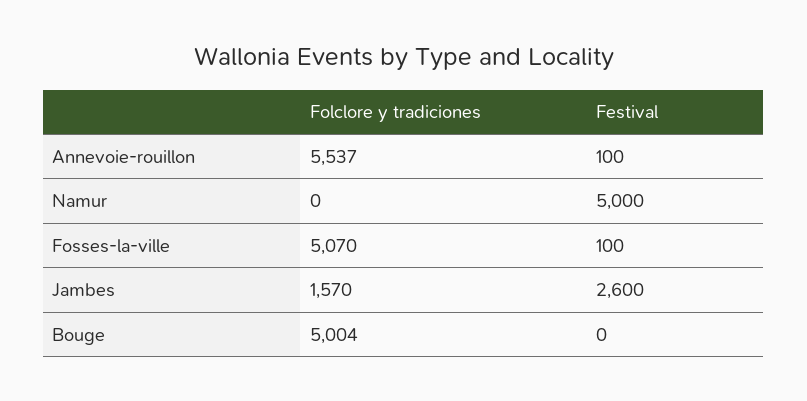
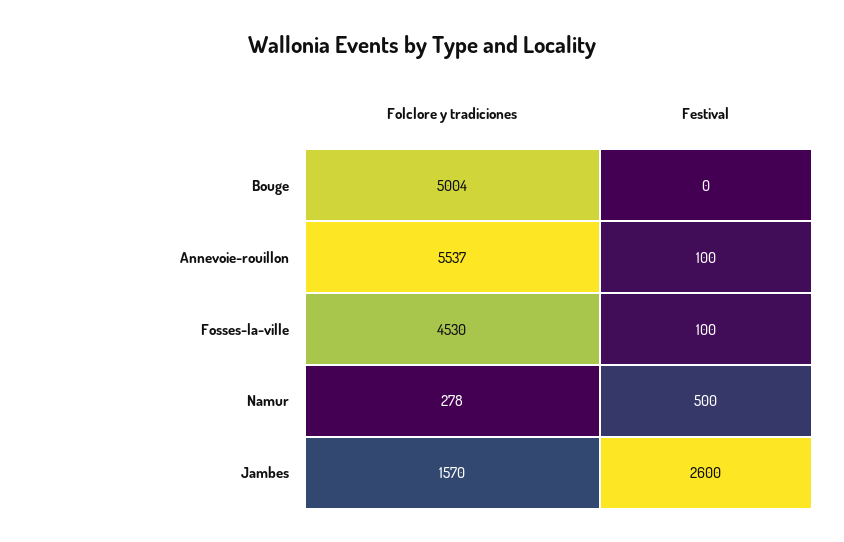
  {
    "Folclore y tradiciones": {
      "Annevoie-rouillon": 5537,
-     "Namur": 0,
+     "Namur": 278,
-     "Fosses-la-ville": 5070,
+     "Fosses-la-ville": 4530,
      "Jambes": 1570,
      "Bouge": 5004
    },
    "Festival": {
      "Annevoie-rouillon": 100,
-     "Namur": 5000,
+     "Namur": 500,
      "Fosses-la-ville": 100,
      "Jambes": 2600,
      "Bouge": 0
    }
  }

